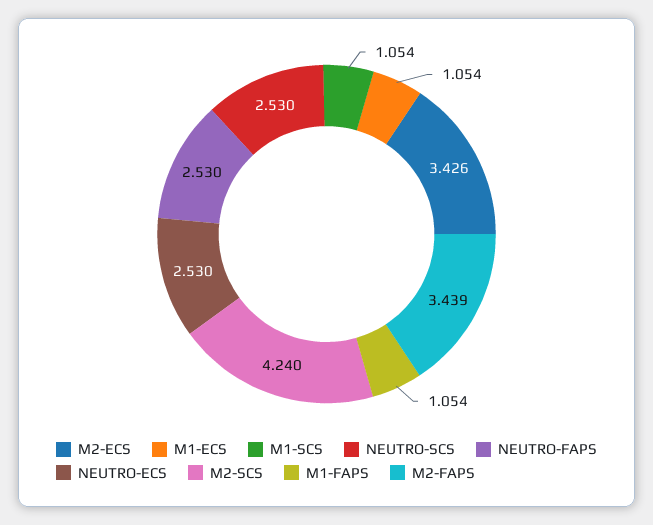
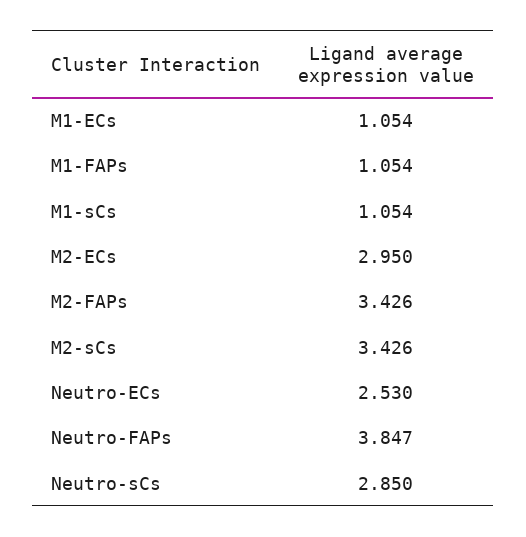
  {
-   "M2-ECS": 3.426,
+   "M2-ECS": 2.95,
    "M1-ECS": 1.054,
    "M1-SCS": 1.054,
-   "NEUTRO-SCS": 2.53,
+   "NEUTRO-SCS": 2.85,
-   "NEUTRO-FAPS": 2.53,
+   "NEUTRO-FAPS": 3.847,
    "NEUTRO-ECS": 2.53,
-   "M2-SCS": 4.24,
+   "M2-SCS": 3.426,
    "M1-FAPS": 1.054,
-   "M2-FAPS": 3.439
+   "M2-FAPS": 3.426
  }

